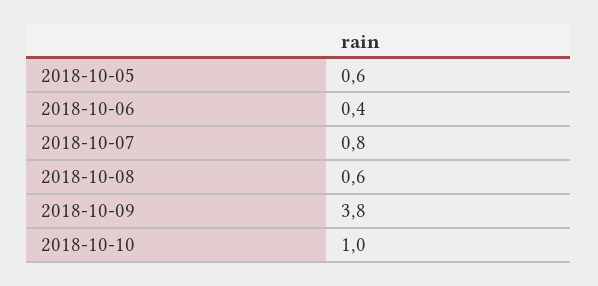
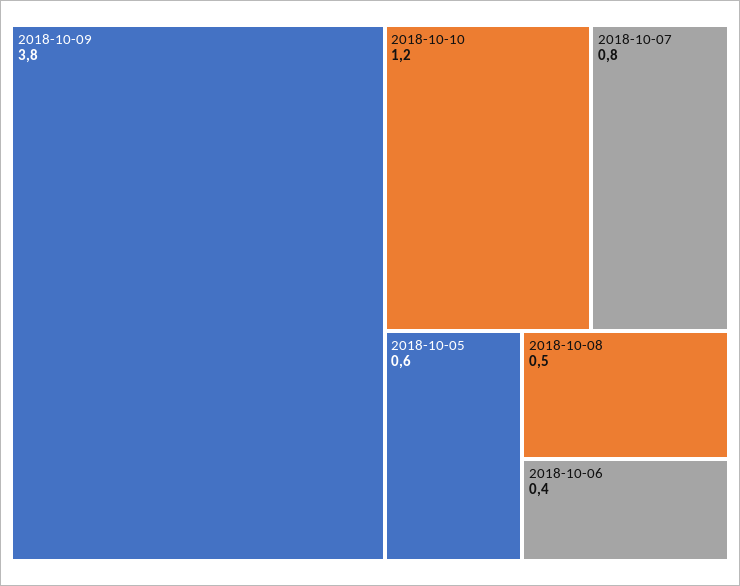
  {
    "2018-10-05": 0.6,
    "2018-10-06": 0.4,
    "2018-10-07": 0.8,
-   "2018-10-08": 0.6,
+   "2018-10-08": 0.5,
    "2018-10-09": 3.8,
-   "2018-10-10": 1
+   "2018-10-10": 1.2
  }

